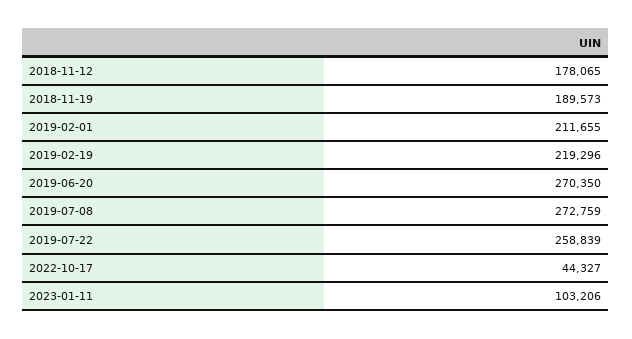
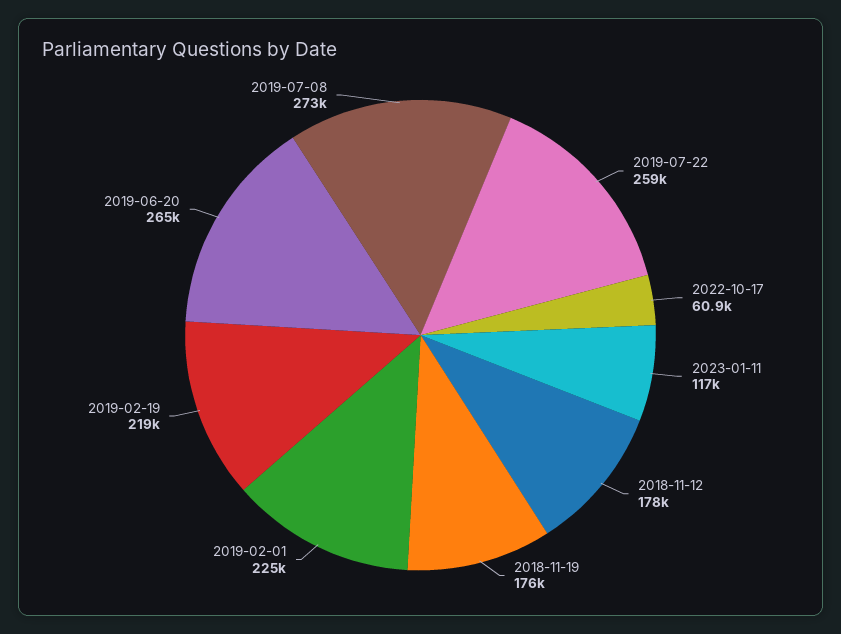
  {
    "2018-11-12": 178065,
-   "2018-11-19": 189573,
+   "2018-11-19": 176000,
-   "2019-02-01": 211655,
+   "2019-02-01": 225000,
    "2019-02-19": 219296,
-   "2019-06-20": 270350,
+   "2019-06-20": 265000,
    "2019-07-08": 272759,
    "2019-07-22": 258839,
-   "2022-10-17": 44327,
+   "2022-10-17": 60900,
-   "2023-01-11": 103206
+   "2023-01-11": 117000
  }

